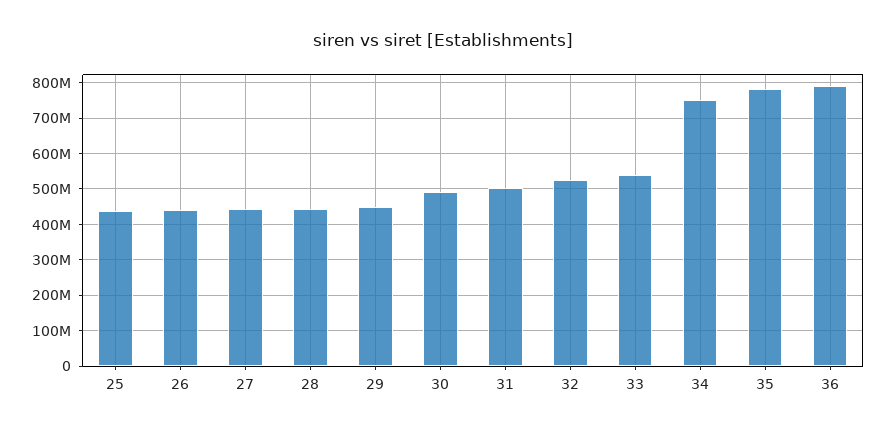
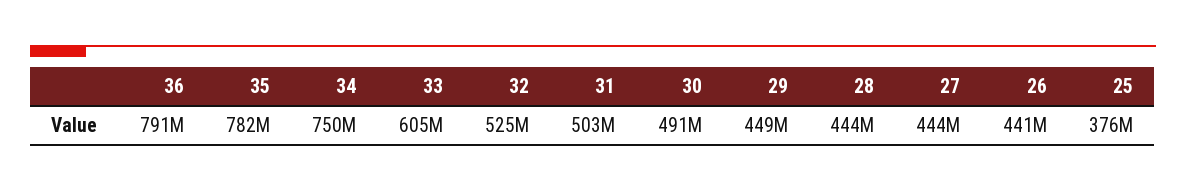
  {
-   "25": 440000000,
+   "25": 376000000,
    "26": 441000000,
    "27": 444000000,
    "28": 444000000,
    "29": 449000000,
    "30": 491000000,
    "31": 503000000,
    "32": 525000000,
-   "33": 540000000,
+   "33": 605000000,
    "34": 750000000,
    "35": 782000000,
    "36": 791000000
  }

